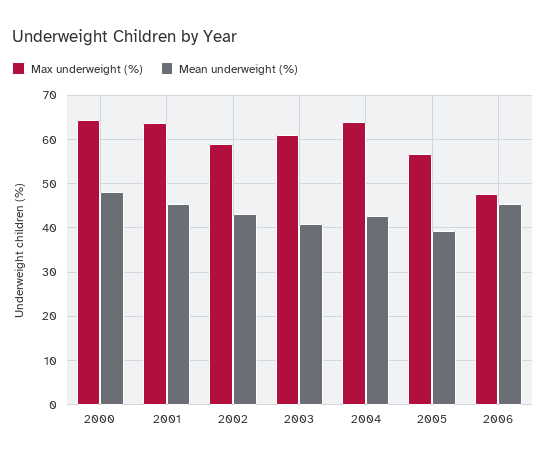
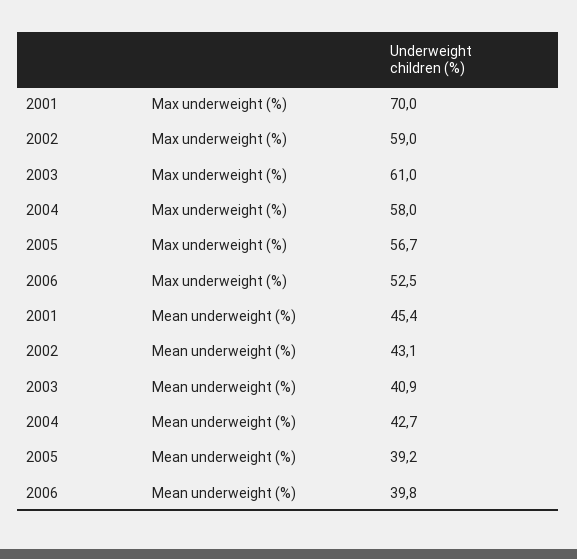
  {
    "Max underweight (%)": {
-     "2000": 64,
-     "2001": 64,
+     "2001": 70,
      "2002": 59,
      "2003": 61,
-     "2004": 64,
+     "2004": 58,
      "2005": 56.7,
-     "2006": 48
+     "2006": 52.5
    },
    "Mean underweight (%)": {
-     "2000": 48,
      "2001": 45.4,
      "2002": 43.1,
      "2003": 40.9,
      "2004": 42.7,
      "2005": 39.2,
-     "2006": 46
+     "2006": 39.8
    }
  }

